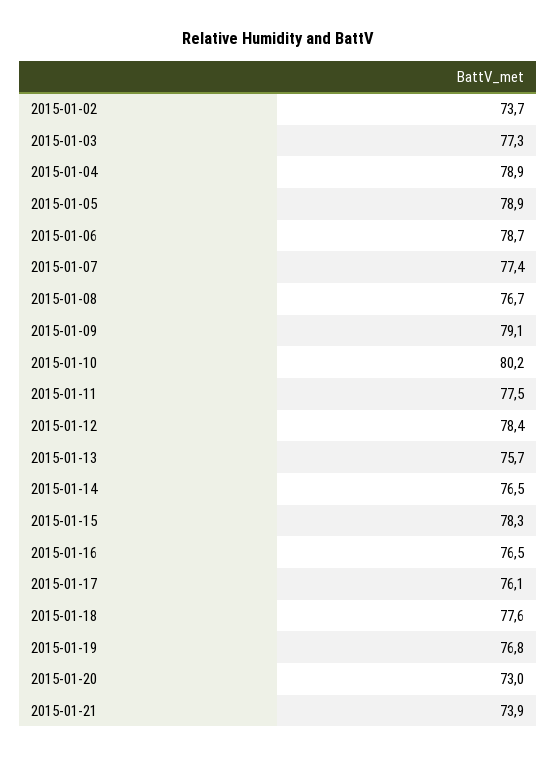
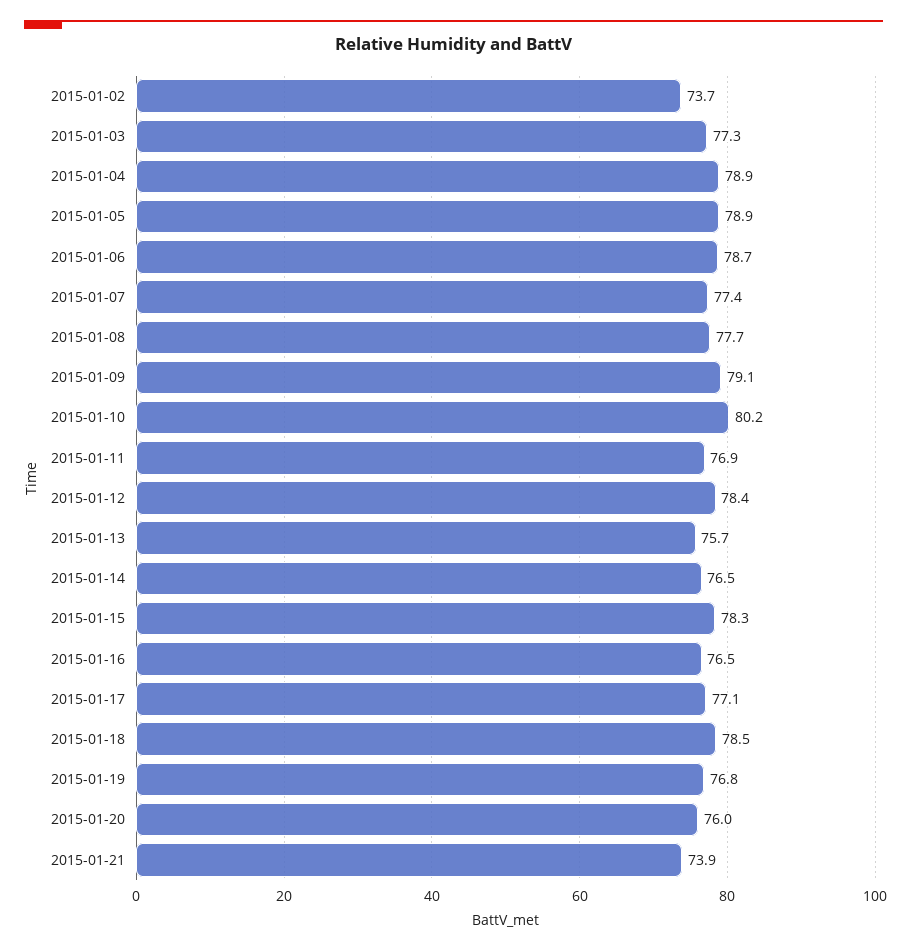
  {
    "2015-01-02": 73.7,
    "2015-01-03": 77.3,
    "2015-01-04": 78.9,
    "2015-01-05": 78.9,
    "2015-01-06": 78.7,
    "2015-01-07": 77.4,
-   "2015-01-08": 76.7,
+   "2015-01-08": 77.7,
    "2015-01-09": 79.1,
    "2015-01-10": 80.2,
-   "2015-01-11": 77.5,
+   "2015-01-11": 76.9,
    "2015-01-12": 78.4,
    "2015-01-13": 75.7,
    "2015-01-14": 76.5,
    "2015-01-15": 78.3,
    "2015-01-16": 76.5,
-   "2015-01-17": 76.1,
+   "2015-01-17": 77.1,
-   "2015-01-18": 77.6,
+   "2015-01-18": 78.5,
    "2015-01-19": 76.8,
-   "2015-01-20": 73,
+   "2015-01-20": 76,
    "2015-01-21": 73.9
  }

